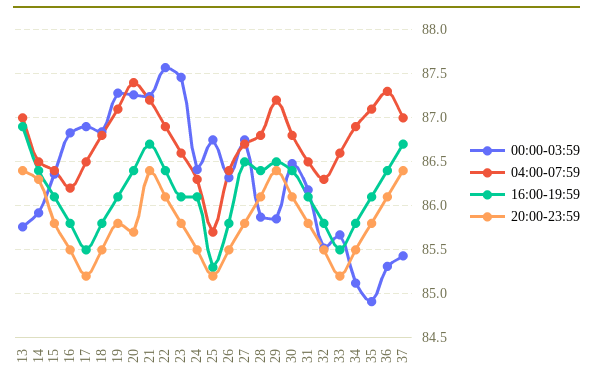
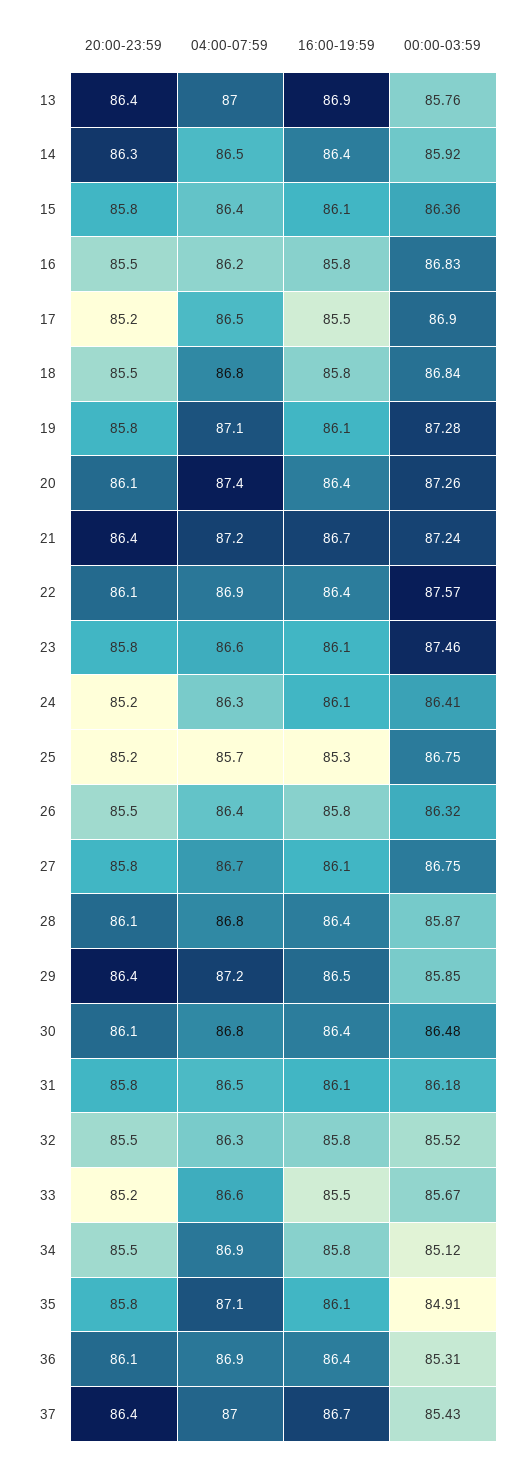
  {
    "00:00-03:59": {
      "13": 85.76,
      "14": 85.92,
      "15": 86.36,
      "16": 86.83,
      "17": 86.9,
      "18": 86.84,
      "19": 87.28,
      "20": 87.26,
      "21": 87.24,
      "22": 87.57,
      "23": 87.46,
      "24": 86.41,
      "25": 86.75,
      "26": 86.32,
      "27": 86.75,
      "28": 85.87,
      "29": 85.85,
      "30": 86.48,
      "31": 86.18,
      "32": 85.52,
      "33": 85.67,
      "34": 85.12,
      "35": 84.91,
      "36": 85.31,
      "37": 85.43
    },
    "04:00-07:59": {
      "13": 87,
      "14": 86.5,
      "15": 86.4,
      "16": 86.2,
      "17": 86.5,
      "18": 86.8,
      "19": 87.1,
      "20": 87.4,
      "21": 87.2,
      "22": 86.9,
      "23": 86.6,
      "24": 86.3,
      "25": 85.7,
      "26": 86.4,
      "27": 86.7,
      "28": 86.8,
      "29": 87.2,
      "30": 86.8,
      "31": 86.5,
      "32": 86.3,
      "33": 86.6,
      "34": 86.9,
      "35": 87.1,
-     "36": 87.3,
+     "36": 86.9,
      "37": 87
    },
    "16:00-19:59": {
      "13": 86.9,
      "14": 86.4,
      "15": 86.1,
      "16": 85.8,
      "17": 85.5,
      "18": 85.8,
      "19": 86.1,
      "20": 86.4,
      "21": 86.7,
      "22": 86.4,
      "23": 86.1,
      "24": 86.1,
      "25": 85.3,
      "26": 85.8,
-     "27": 86.5,
+     "27": 86.1,
      "28": 86.4,
      "29": 86.5,
      "30": 86.4,
      "31": 86.1,
      "32": 85.8,
      "33": 85.5,
      "34": 85.8,
      "35": 86.1,
      "36": 86.4,
      "37": 86.7
    },
    "20:00-23:59": {
      "13": 86.4,
      "14": 86.3,
      "15": 85.8,
      "16": 85.5,
      "17": 85.2,
      "18": 85.5,
      "19": 85.8,
-     "20": 85.7,
+     "20": 86.1,
      "21": 86.4,
      "22": 86.1,
      "23": 85.8,
-     "24": 85.5,
+     "24": 85.2,
      "25": 85.2,
      "26": 85.5,
      "27": 85.8,
      "28": 86.1,
      "29": 86.4,
      "30": 86.1,
      "31": 85.8,
      "32": 85.5,
      "33": 85.2,
      "34": 85.5,
      "35": 85.8,
      "36": 86.1,
      "37": 86.4
    }
  }

